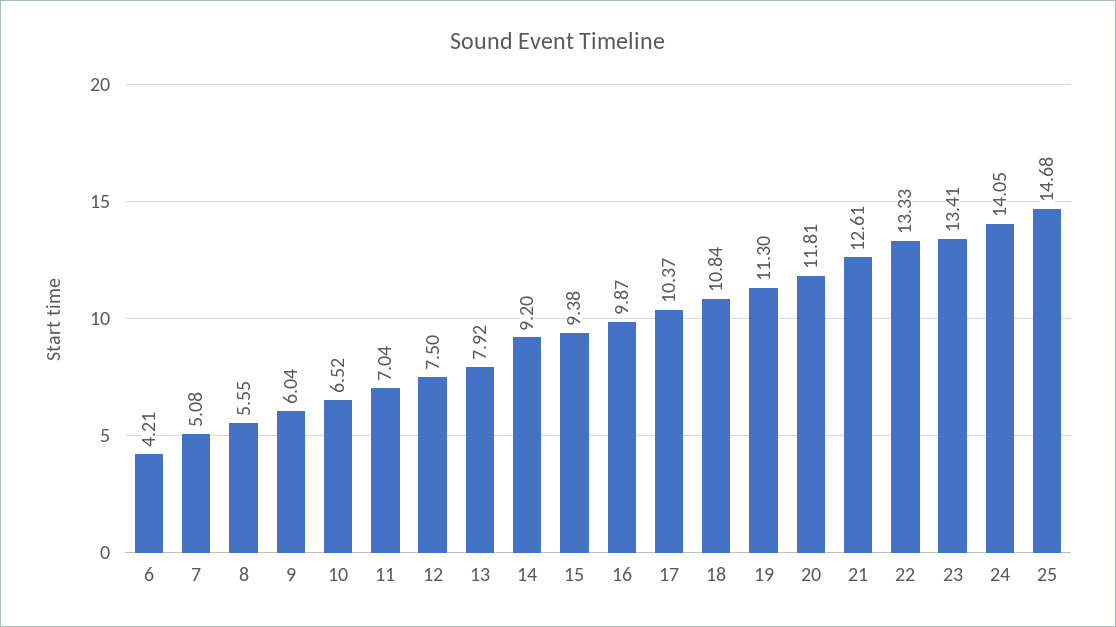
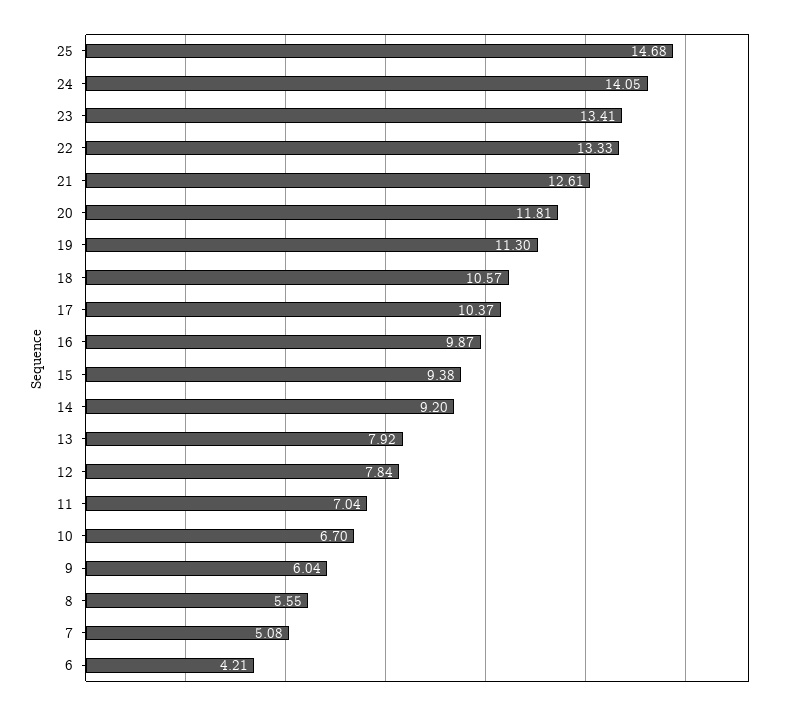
  {
    "6": 4.21,
    "7": 5.08,
    "8": 5.55,
    "9": 6.04,
-   "10": 6.52,
+   "10": 6.7,
    "11": 7.04,
-   "12": 7.5,
+   "12": 7.84,
    "13": 7.92,
    "14": 9.2,
    "15": 9.38,
    "16": 9.87,
    "17": 10.37,
-   "18": 10.84,
+   "18": 10.57,
    "19": 11.3,
    "20": 11.81,
    "21": 12.61,
    "22": 13.33,
    "23": 13.41,
    "24": 14.05,
    "25": 14.68
  }

